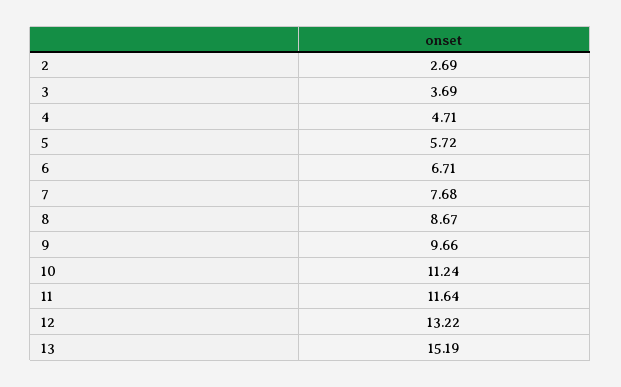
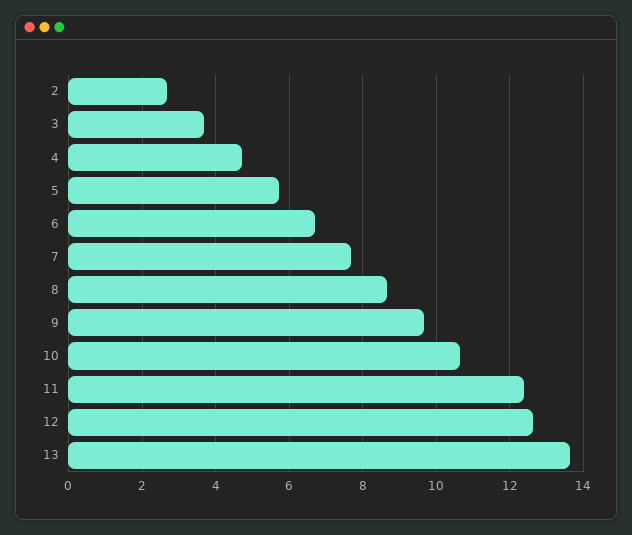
  {
    "2": 2.69,
    "3": 3.69,
    "4": 4.71,
    "5": 5.72,
    "6": 6.71,
    "7": 7.68,
    "8": 8.67,
    "9": 9.66,
-   "10": 11.24,
+   "10": 10.6,
-   "11": 11.64,
+   "11": 12.4,
-   "12": 13.22,
+   "12": 12.6,
-   "13": 15.19
+   "13": 13.6
  }

